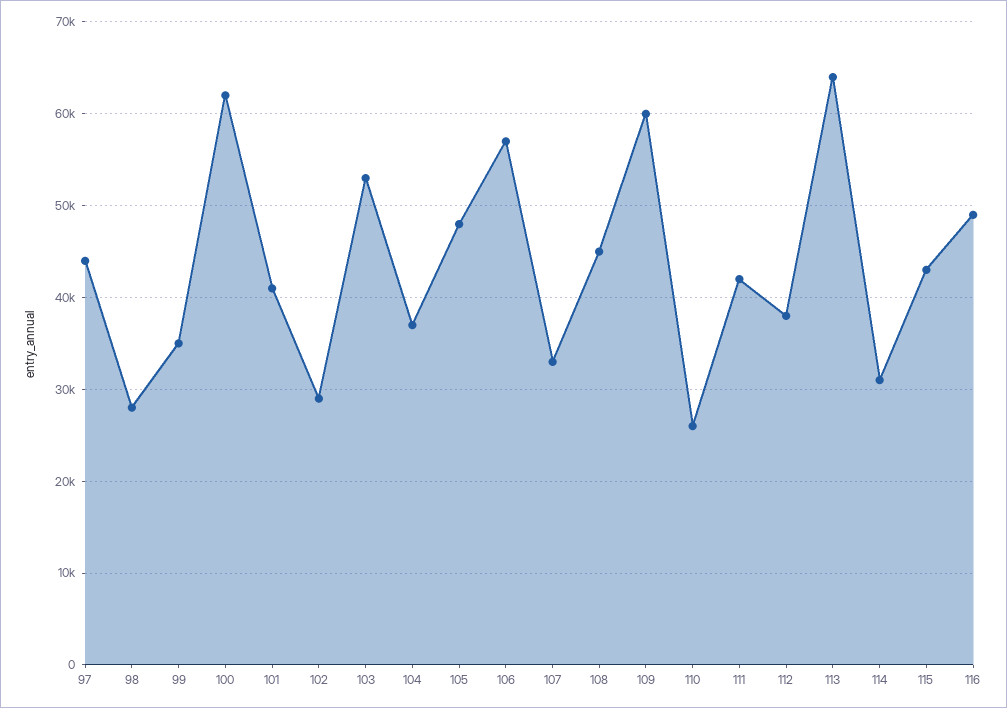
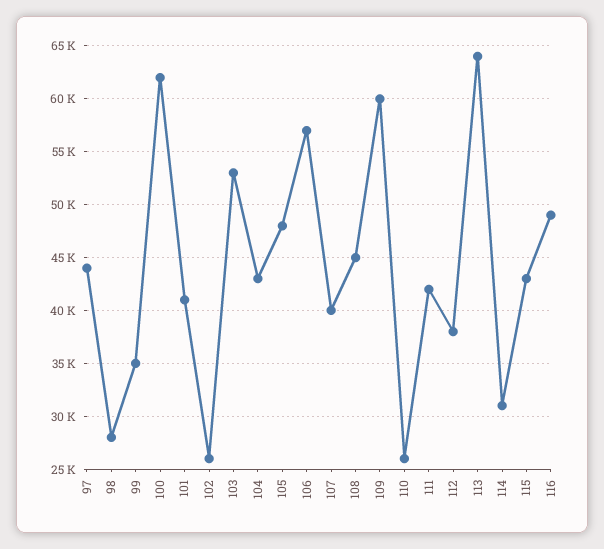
  {
    "97": 44000,
    "98": 28000,
    "99": 35000,
    "100": 62000,
    "101": 41000,
-   "102": 29000,
+   "102": 26000,
    "103": 53000,
-   "104": 37000,
+   "104": 43000,
    "105": 48000,
    "106": 57000,
-   "107": 33000,
+   "107": 40000,
    "108": 45000,
    "109": 60000,
    "110": 26000,
    "111": 42000,
    "112": 38000,
    "113": 64000,
    "114": 31000,
    "115": 43000,
    "116": 49000
  }

